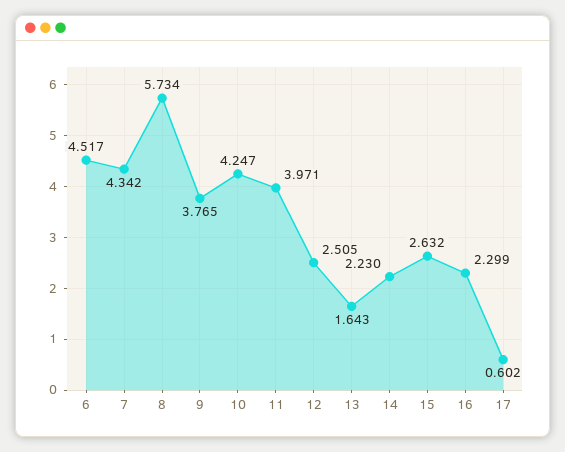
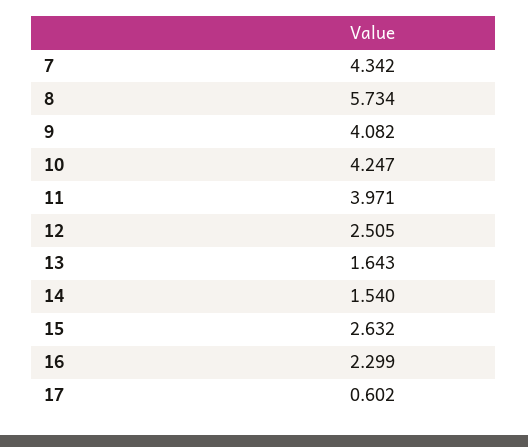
  {
-   "6": 4.517,
    "7": 4.342,
    "8": 5.734,
-   "9": 3.765,
+   "9": 4.082,
    "10": 4.247,
    "11": 3.971,
    "12": 2.505,
    "13": 1.643,
-   "14": 2.23,
+   "14": 1.54,
    "15": 2.632,
    "16": 2.299,
    "17": 0.602
  }

